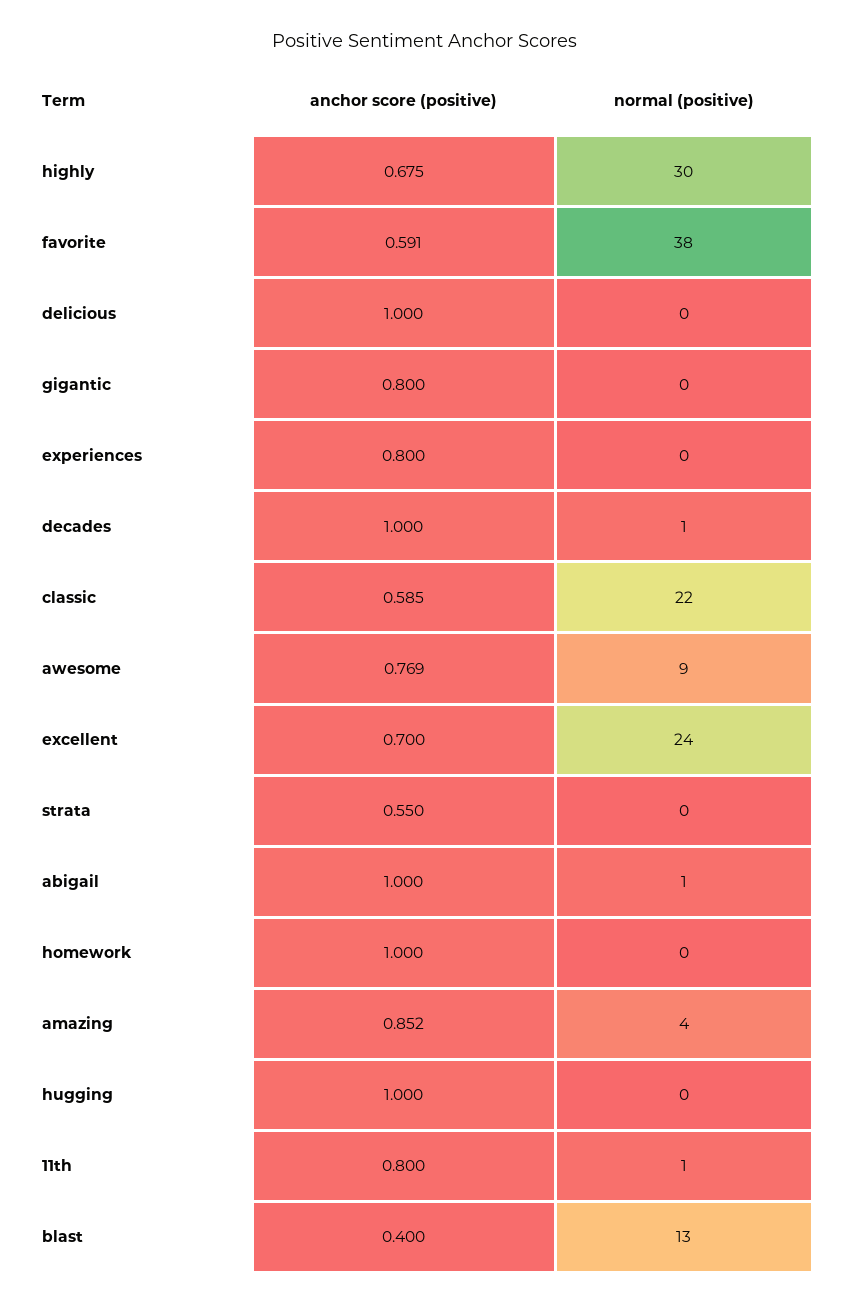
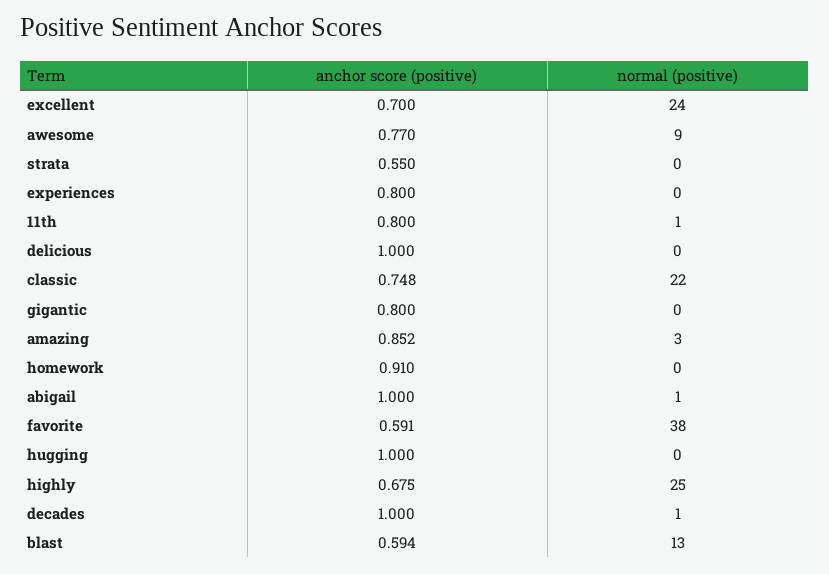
  {
    "anchor score (positive)": {
      "highly": 0.675,
      "favorite": 0.591,
      "delicious": 1,
      "gigantic": 0.8,
      "experiences": 0.8,
      "decades": 1,
-     "classic": 0.585,
+     "classic": 0.748,
-     "awesome": 0.769,
+     "awesome": 0.77,
      "excellent": 0.7,
      "strata": 0.55,
      "abigail": 1,
-     "homework": 1,
+     "homework": 0.91,
      "amazing": 0.852,
      "hugging": 1,
      "11th": 0.8,
-     "blast": 0.4
+     "blast": 0.594
    },
    "normal (positive)": {
-     "highly": 30,
+     "highly": 25,
      "favorite": 38,
      "delicious": 0,
      "gigantic": 0,
      "experiences": 0,
      "decades": 1,
      "classic": 22,
      "awesome": 9,
      "excellent": 24,
      "strata": 0,
      "abigail": 1,
      "homework": 0,
-     "amazing": 4,
+     "amazing": 3,
      "hugging": 0,
      "11th": 1,
      "blast": 13
    }
  }

